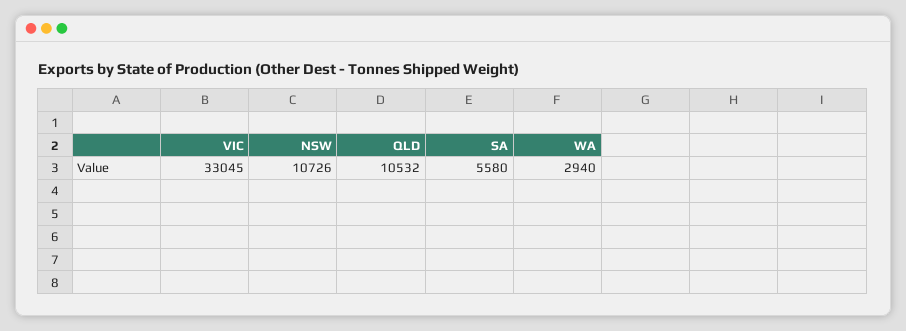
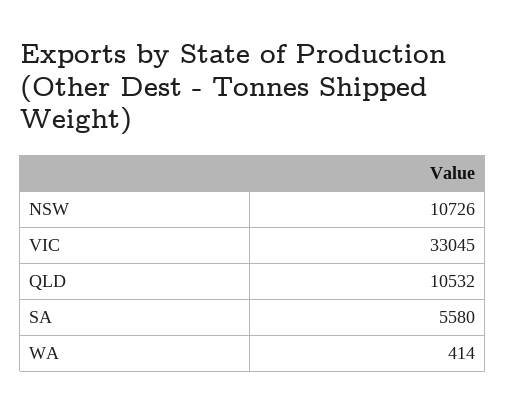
  {
    "VIC": 33045,
    "NSW": 10726,
    "QLD": 10532,
    "SA": 5580,
-   "WA": 2940
+   "WA": 414
  }

